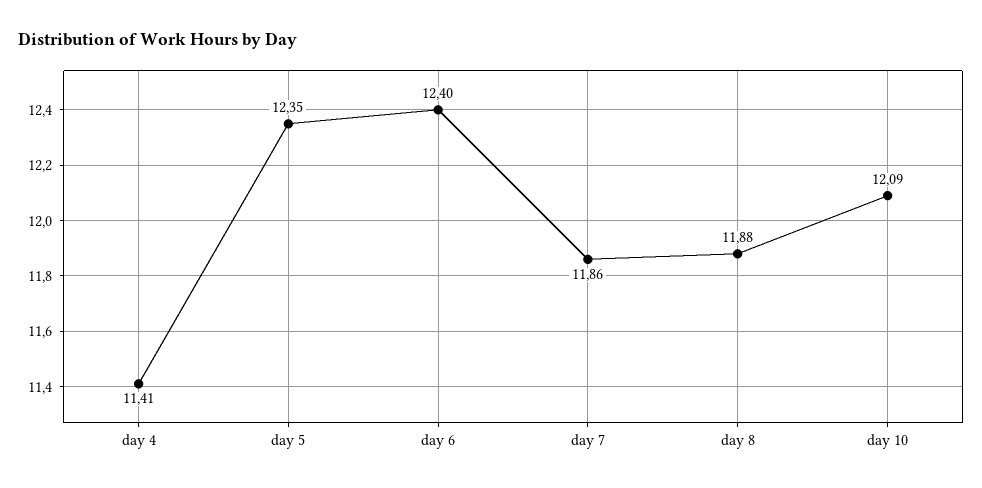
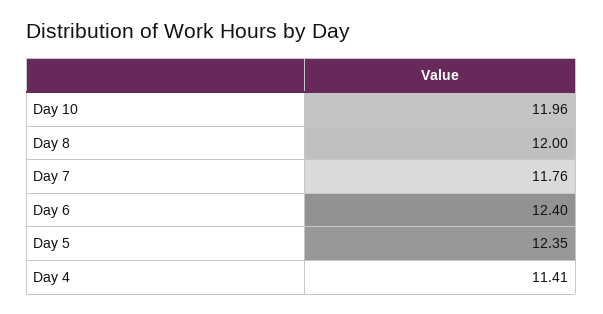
  {
    "day 4": 11.41,
    "day 5": 12.35,
    "day 6": 12.4,
-   "day 7": 11.86,
+   "day 7": 11.76,
-   "day 8": 11.88,
+   "day 8": 12,
-   "day 10": 12.09
+   "day 10": 11.96
  }

